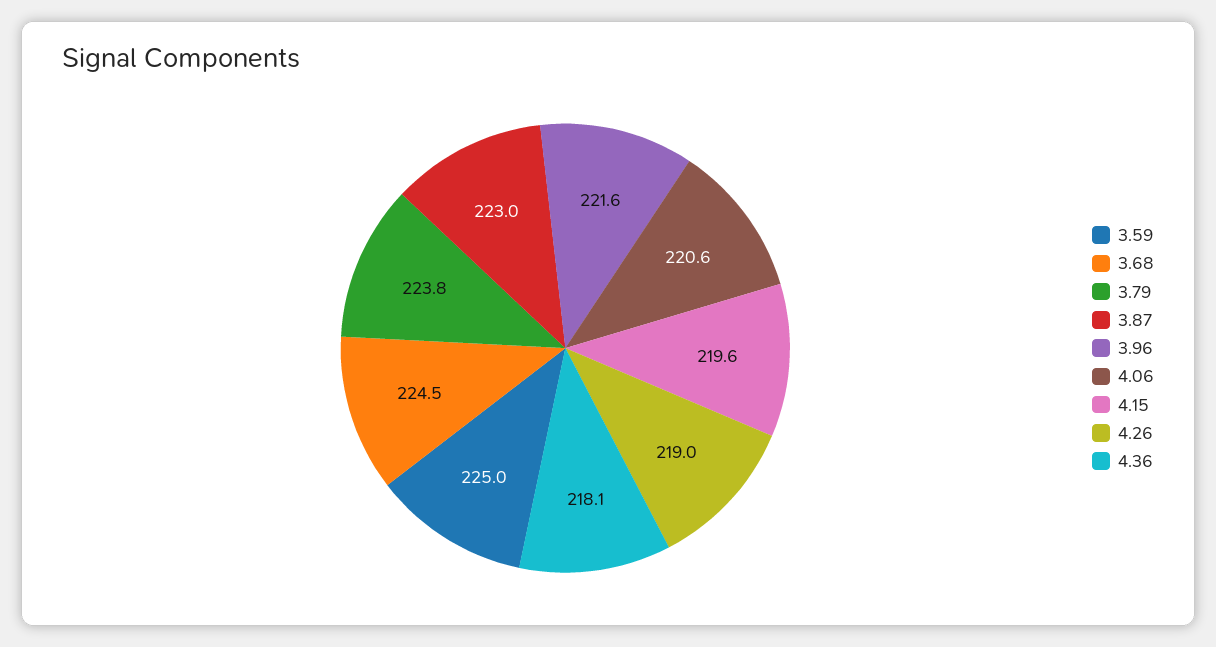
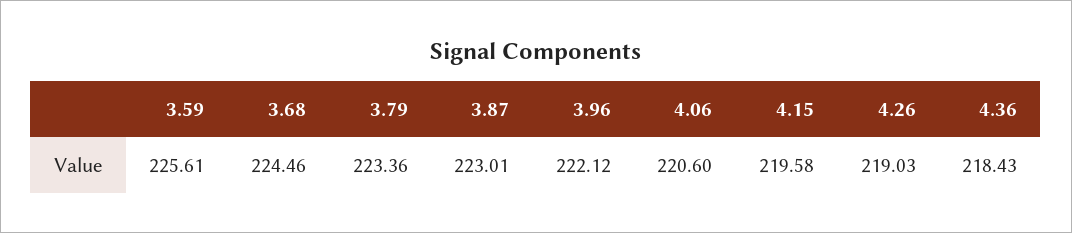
  {
-   "3.59": 225,
+   "3.59": 225.61,
    "3.68": 224.46,
-   "3.79": 223.8,
+   "3.79": 223.36,
    "3.87": 223.01,
-   "3.96": 221.6,
+   "3.96": 222.12,
    "4.06": 220.6,
    "4.15": 219.58,
    "4.26": 219.03,
-   "4.36": 218.1
+   "4.36": 218.43
  }

